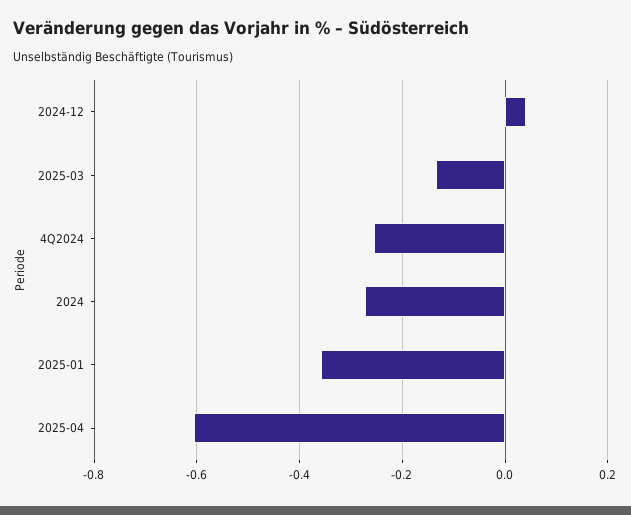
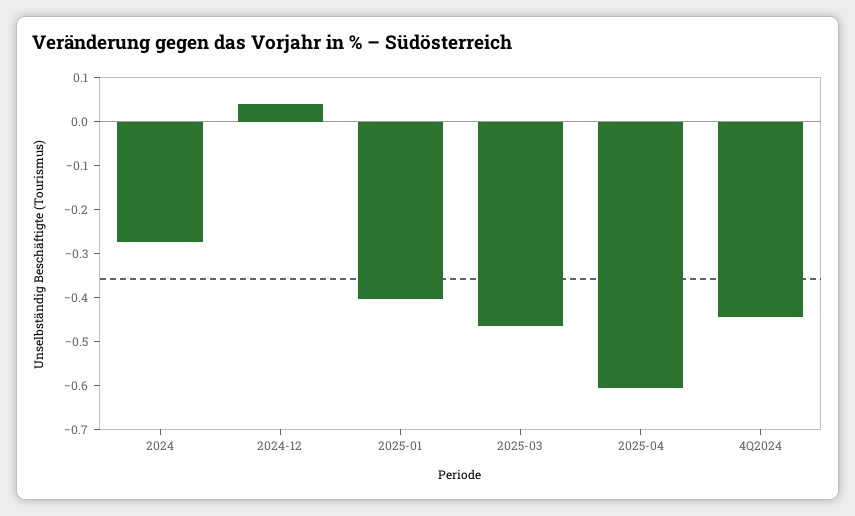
  {
    "2024-12": 0.04,
-   "2025-03": -0.14,
+   "2025-03": -0.46,
-   "4Q2024": -0.26,
+   "4Q2024": -0.44,
    "2024": -0.28,
-   "2025-01": -0.36,
+   "2025-01": -0.4,
    "2025-04": -0.6
  }

